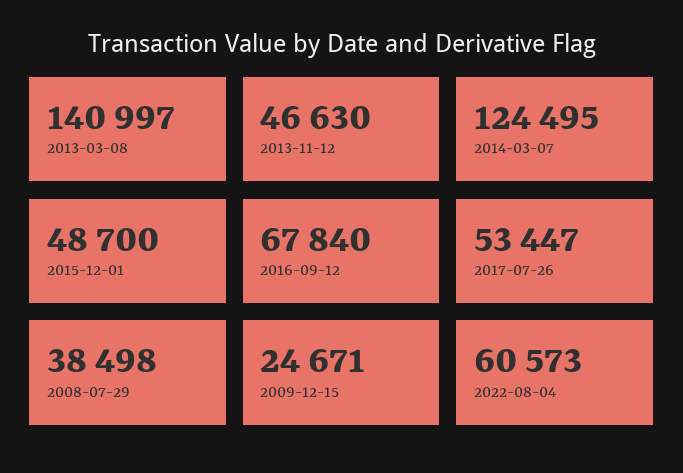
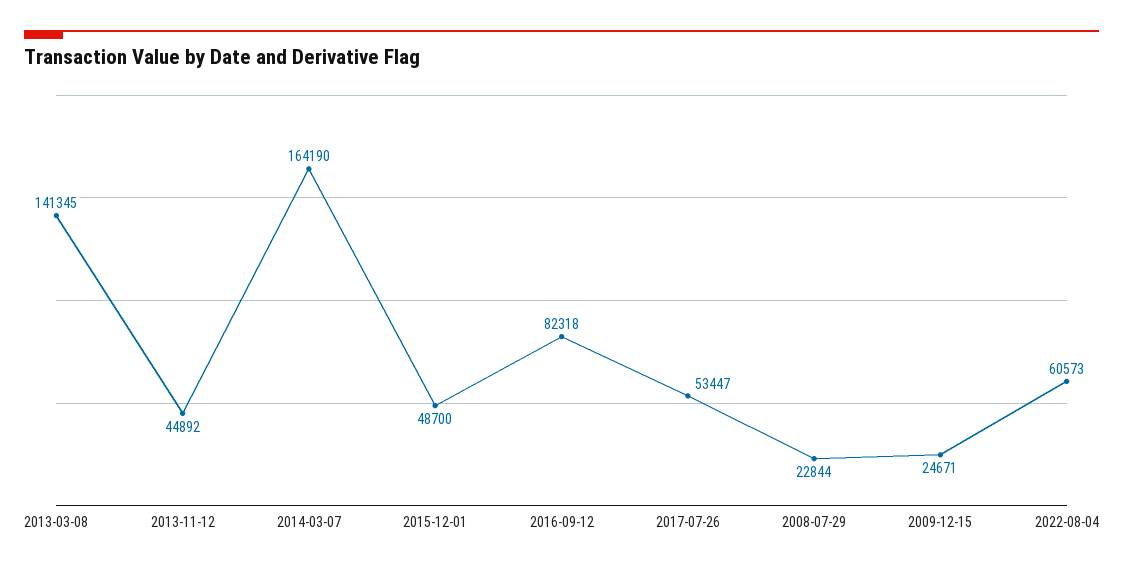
  {
-   "2013-03-08": 140997,
+   "2013-03-08": 141345,
-   "2013-11-12": 46630,
+   "2013-11-12": 44892,
-   "2014-03-07": 124495,
+   "2014-03-07": 164190,
    "2015-12-01": 48700,
-   "2016-09-12": 67840,
+   "2016-09-12": 82318,
    "2017-07-26": 53447,
-   "2008-07-29": 38498,
+   "2008-07-29": 22844,
    "2009-12-15": 24671,
    "2022-08-04": 60573
  }

